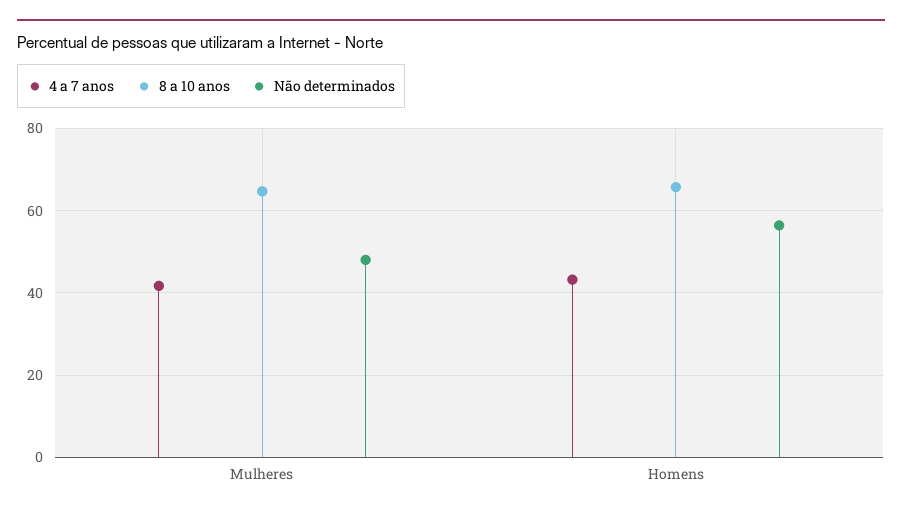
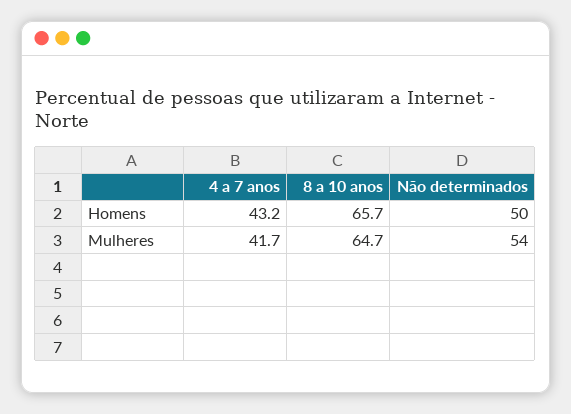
  {
    "4 a 7 anos": {
      "Mulheres": 41.7,
      "Homens": 43.2
    },
    "8 a 10 anos": {
      "Mulheres": 64.7,
      "Homens": 65.7
    },
    "Não determinados": {
-     "Mulheres": 48,
+     "Mulheres": 54,
-     "Homens": 56
+     "Homens": 50
    }
  }

